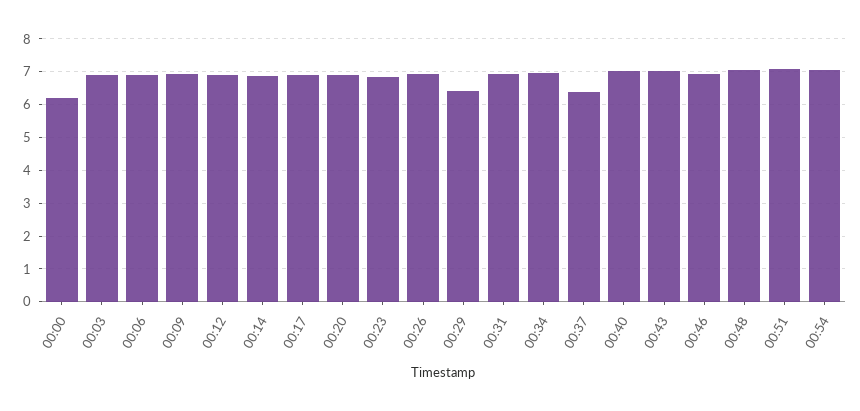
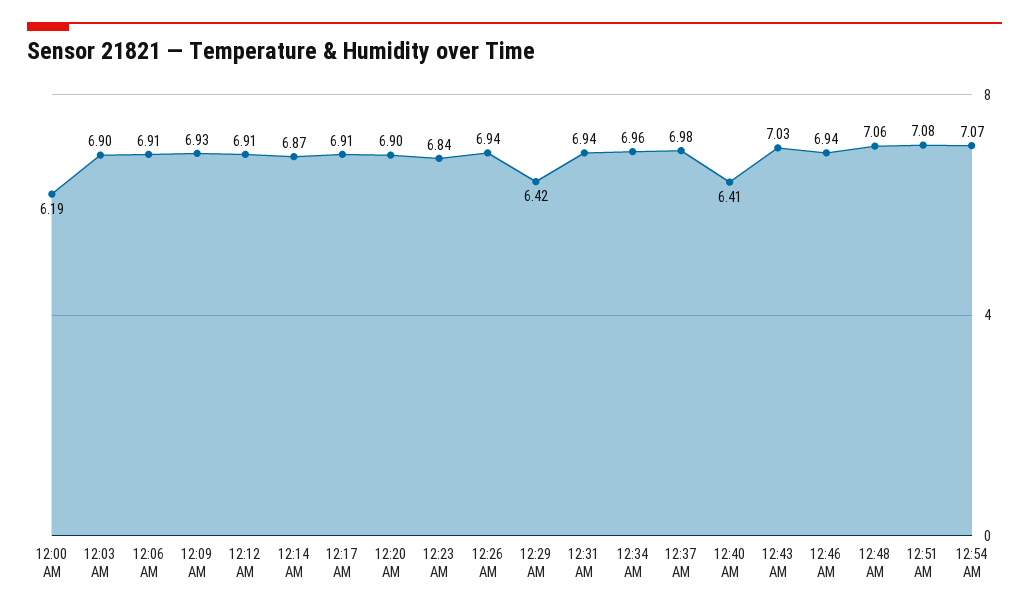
  {
    "00:00": 6.19,
    "00:03": 6.9,
    "00:06": 6.91,
    "00:09": 6.93,
    "00:12": 6.91,
    "00:14": 6.87,
    "00:17": 6.91,
    "00:20": 6.9,
    "00:23": 6.84,
    "00:26": 6.94,
    "00:29": 6.42,
    "00:31": 6.94,
    "00:34": 6.96,
-   "00:37": 6.4,
+   "00:37": 6.98,
-   "00:40": 7,
+   "00:40": 6.41,
    "00:43": 7.03,
    "00:46": 6.94,
    "00:48": 7.06,
    "00:51": 7.08,
    "00:54": 7.07
  }

